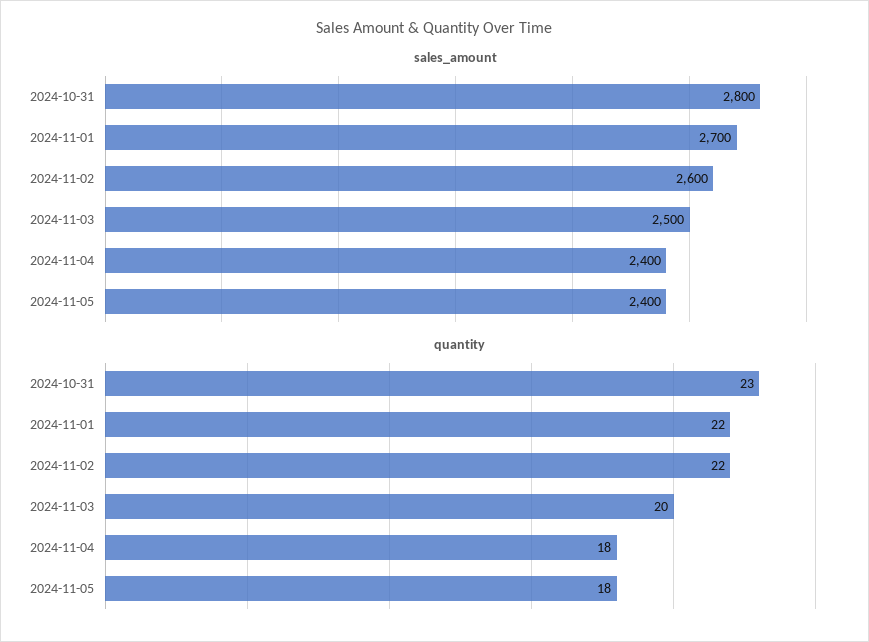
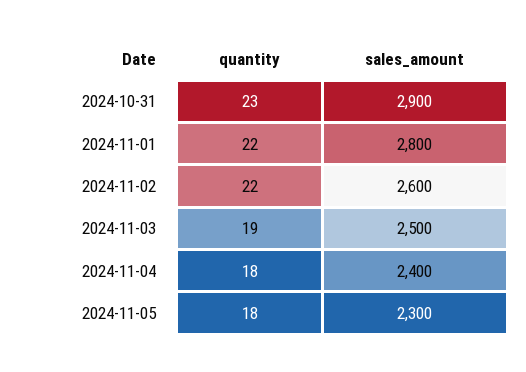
  {
    "sales_amount": {
-     "2024-10-31": 2800,
+     "2024-10-31": 2900,
-     "2024-11-01": 2700,
+     "2024-11-01": 2800,
      "2024-11-02": 2600,
      "2024-11-03": 2500,
      "2024-11-04": 2400,
-     "2024-11-05": 2400
+     "2024-11-05": 2300
    },
    "quantity": {
      "2024-10-31": 23,
      "2024-11-01": 22,
      "2024-11-02": 22,
-     "2024-11-03": 20,
+     "2024-11-03": 19,
      "2024-11-04": 18,
      "2024-11-05": 18
    }
  }

